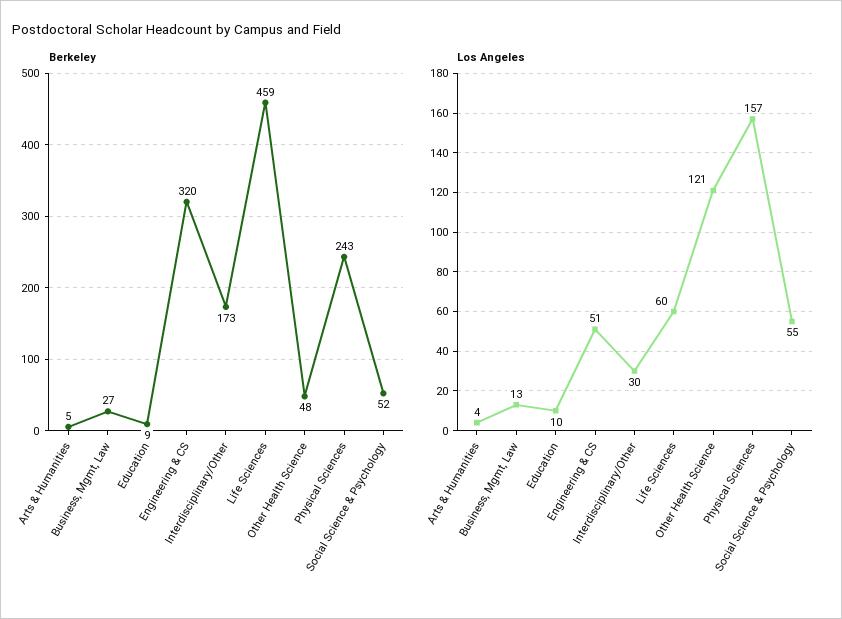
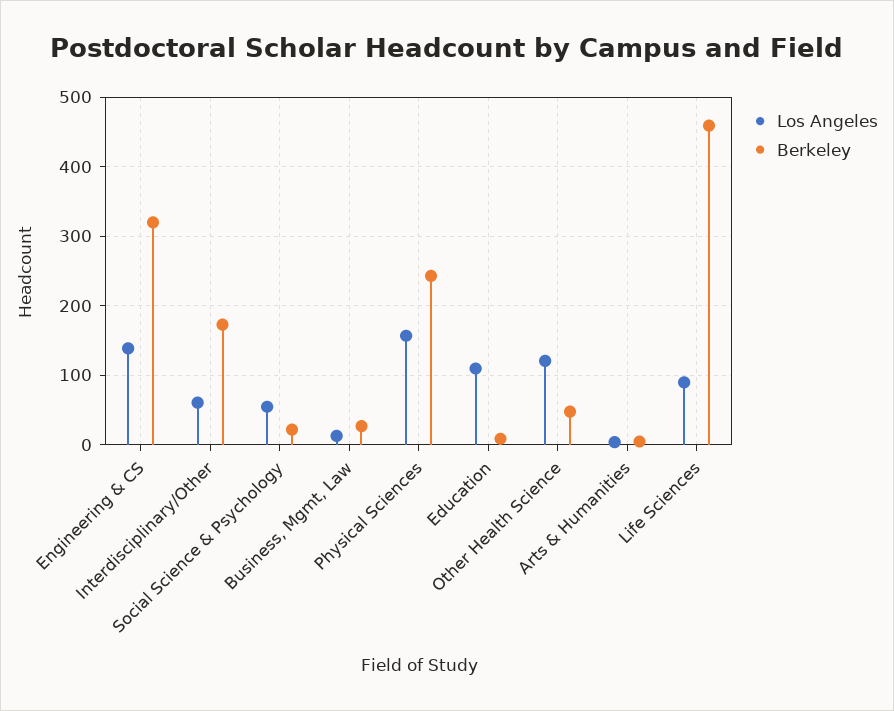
  {
    "Berkeley": {
      "Arts & Humanities": 5,
      "Business, Mgmt, Law": 27,
      "Education": 9,
      "Engineering & CS": 320,
      "Interdisciplinary/Other": 173,
      "Life Sciences": 459,
      "Other Health Science": 48,
      "Physical Sciences": 243,
-     "Social Science & Psychology": 52
+     "Social Science & Psychology": 20
    },
    "Los Angeles": {
      "Arts & Humanities": 4,
      "Business, Mgmt, Law": 13,
-     "Education": 10,
+     "Education": 110,
-     "Engineering & CS": 51,
+     "Engineering & CS": 140,
-     "Interdisciplinary/Other": 30,
+     "Interdisciplinary/Other": 60,
-     "Life Sciences": 60,
+     "Life Sciences": 90,
      "Other Health Science": 121,
      "Physical Sciences": 157,
      "Social Science & Psychology": 55
    }
  }

